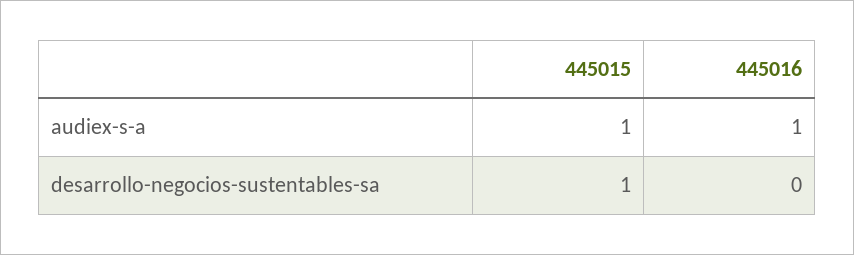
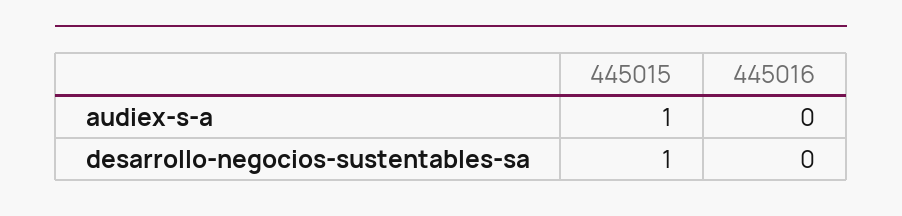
  {
    "445015": {
      "audiex-s-a": 1,
      "desarrollo-negocios-sustentables-sa": 1
    },
    "445016": {
-     "audiex-s-a": 1,
+     "audiex-s-a": 0,
      "desarrollo-negocios-sustentables-sa": 0
    }
  }

